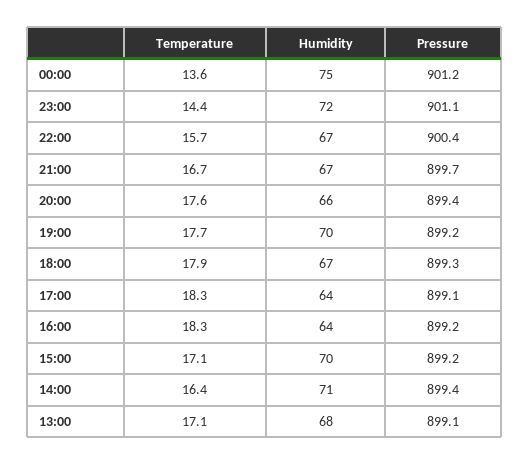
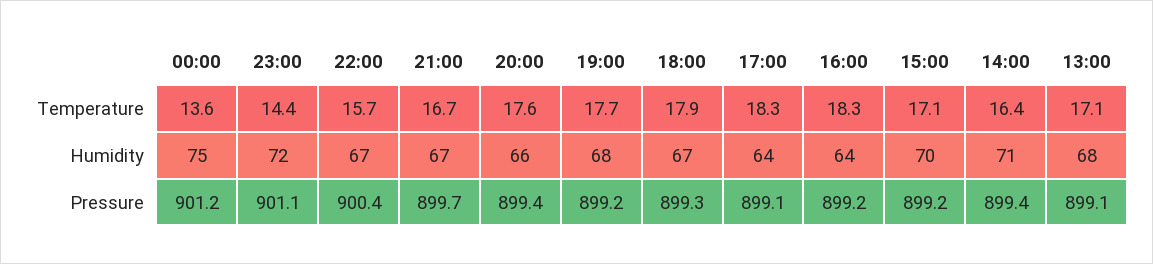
  {
    "Temperature": {
      "00:00": 13.6,
      "23:00": 14.4,
      "22:00": 15.7,
      "21:00": 16.7,
      "20:00": 17.6,
      "19:00": 17.7,
      "18:00": 17.9,
      "17:00": 18.3,
      "16:00": 18.3,
      "15:00": 17.1,
      "14:00": 16.4,
      "13:00": 17.1
    },
    "Humidity": {
      "00:00": 75,
      "23:00": 72,
      "22:00": 67,
      "21:00": 67,
      "20:00": 66,
-     "19:00": 70,
+     "19:00": 68,
      "18:00": 67,
      "17:00": 64,
      "16:00": 64,
      "15:00": 70,
      "14:00": 71,
      "13:00": 68
    },
    "Pressure": {
      "00:00": 901.2,
      "23:00": 901.1,
      "22:00": 900.4,
      "21:00": 899.7,
      "20:00": 899.4,
      "19:00": 899.2,
      "18:00": 899.3,
      "17:00": 899.1,
      "16:00": 899.2,
      "15:00": 899.2,
      "14:00": 899.4,
      "13:00": 899.1
    }
  }

